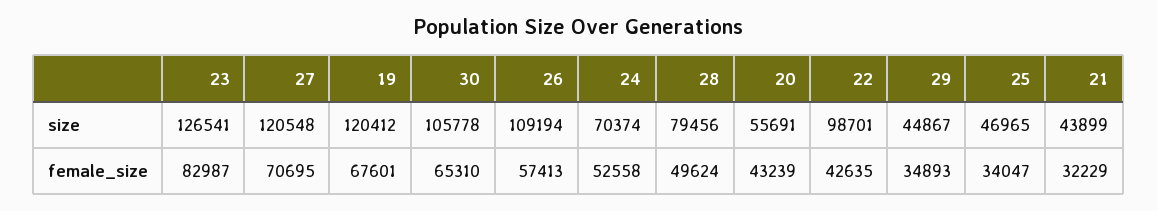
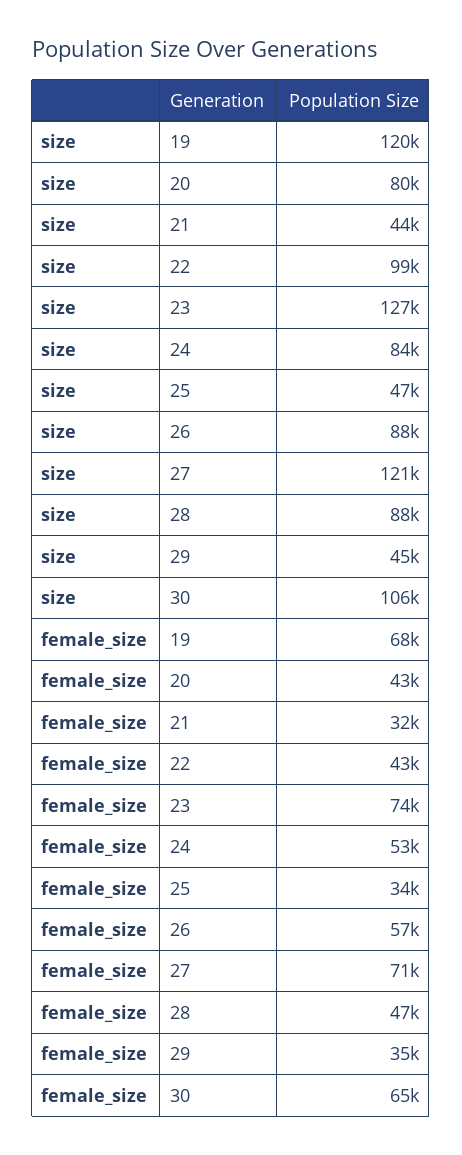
  {
    "23": {
      "size": 126541,
-     "female_size": 82987
+     "female_size": 74000
    },
    "27": {
      "size": 120548,
      "female_size": 70695
    },
    "19": {
      "size": 120412,
      "female_size": 67601
    },
    "30": {
      "size": 105778,
      "female_size": 65310
    },
    "26": {
-     "size": 109194,
+     "size": 88000,
      "female_size": 57413
    },
    "24": {
-     "size": 70374,
+     "size": 84000,
      "female_size": 52558
    },
    "28": {
-     "size": 79456,
+     "size": 88000,
-     "female_size": 49624
+     "female_size": 47000
    },
    "20": {
-     "size": 55691,
+     "size": 80000,
      "female_size": 43239
    },
    "22": {
      "size": 98701,
      "female_size": 42635
    },
    "29": {
      "size": 44867,
      "female_size": 34893
    },
    "25": {
      "size": 46965,
      "female_size": 34047
    },
    "21": {
      "size": 43899,
      "female_size": 32229
    }
  }

